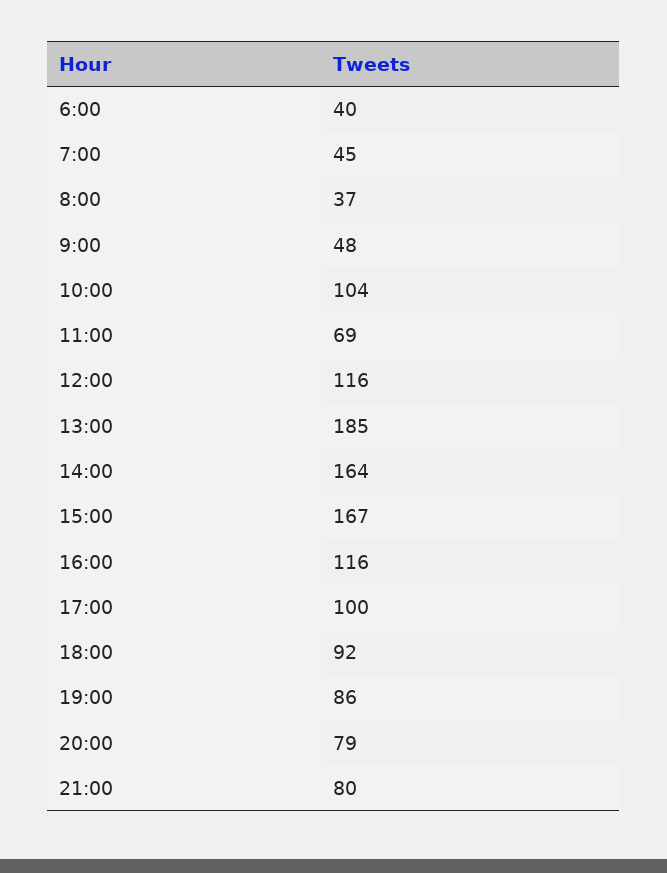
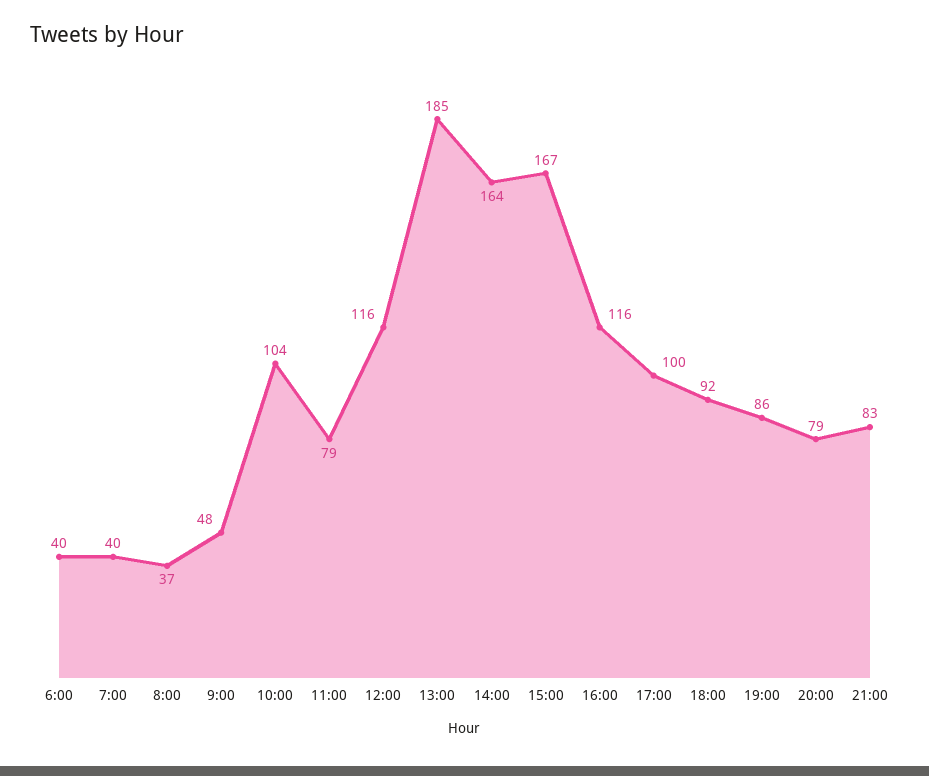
  {
    "6:00": 40,
-   "7:00": 45,
+   "7:00": 40,
    "8:00": 37,
    "9:00": 48,
    "10:00": 104,
-   "11:00": 69,
+   "11:00": 79,
    "12:00": 116,
    "13:00": 185,
    "14:00": 164,
    "15:00": 167,
    "16:00": 116,
    "17:00": 100,
    "18:00": 92,
    "19:00": 86,
    "20:00": 79,
-   "21:00": 80
+   "21:00": 83
  }

